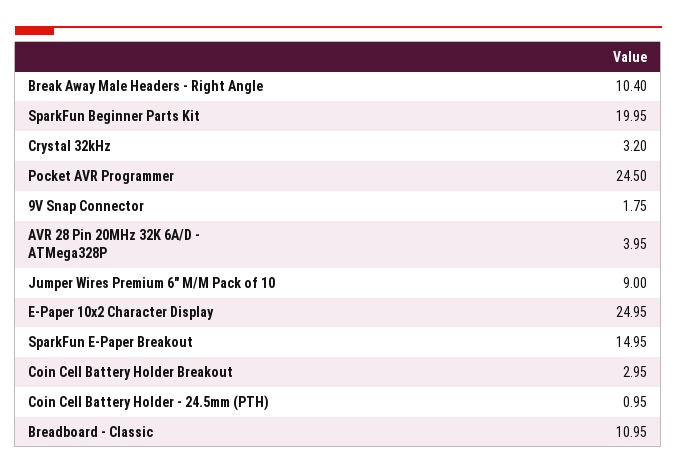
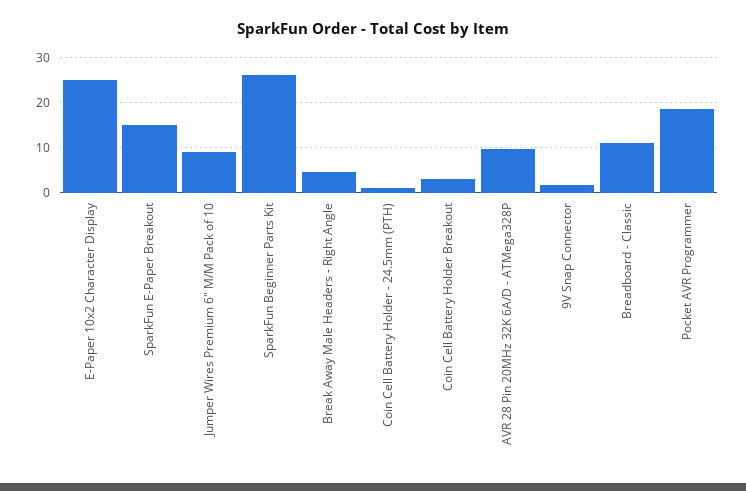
  {
-   "Break Away Male Headers - Right Angle": 10.4,
+   "Break Away Male Headers - Right Angle": 4,
-   "SparkFun Beginner Parts Kit": 19.95,
+   "SparkFun Beginner Parts Kit": 26,
-   "Crystal 32kHz": 3.2,
-   "Pocket AVR Programmer": 24.5,
+   "Pocket AVR Programmer": 18,
    "9V Snap Connector": 1.75,
-   "AVR 28 Pin 20MHz 32K 6A/D - ATMega328P": 3.95,
+   "AVR 28 Pin 20MHz 32K 6A/D - ATMega328P": 10,
    "Jumper Wires Premium 6\" M/M Pack of 10": 9,
    "E-Paper 10x2 Character Display": 24.95,
    "SparkFun E-Paper Breakout": 14.95,
    "Coin Cell Battery Holder Breakout": 2.95,
    "Coin Cell Battery Holder - 24.5mm (PTH)": 0.95,
    "Breadboard - Classic": 10.95
  }

